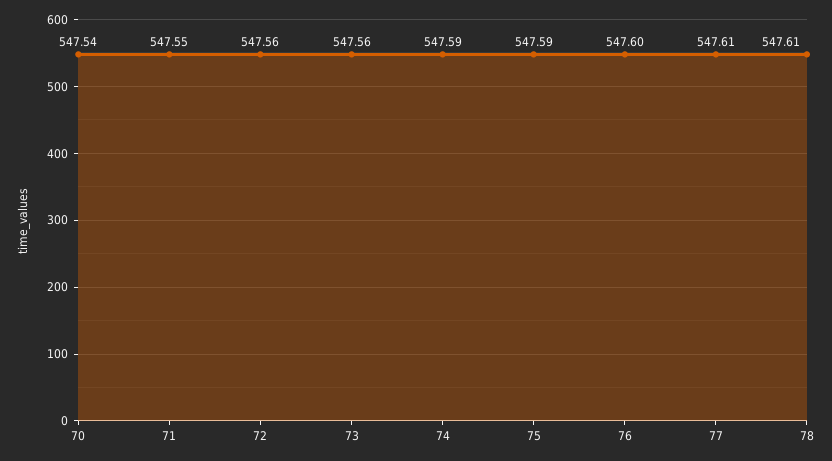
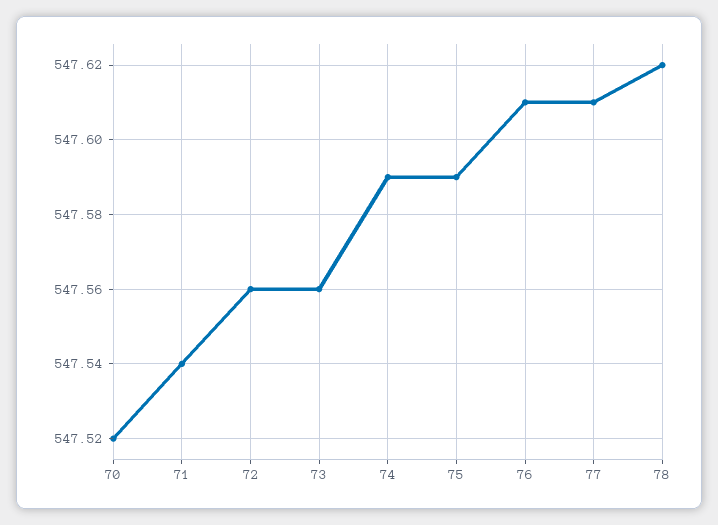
  {
-   "70": 547.54,
+   "70": 547.52,
-   "71": 547.55,
+   "71": 547.54,
    "72": 547.56,
    "73": 547.56,
    "74": 547.59,
    "75": 547.59,
-   "76": 547.6,
+   "76": 547.61,
    "77": 547.61,
-   "78": 547.61
+   "78": 547.62
  }

